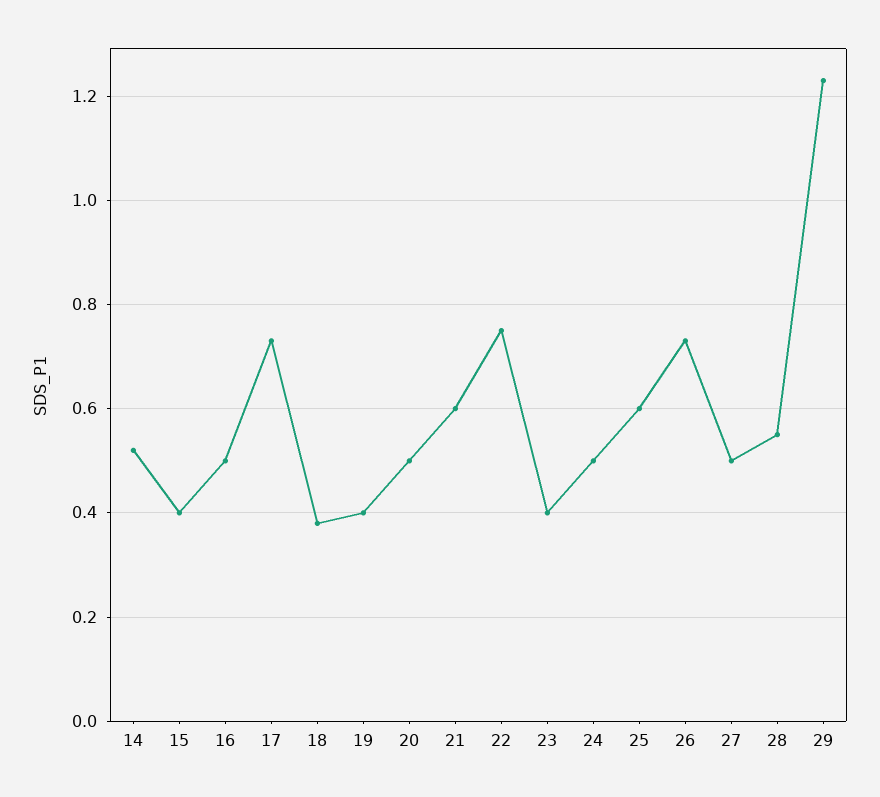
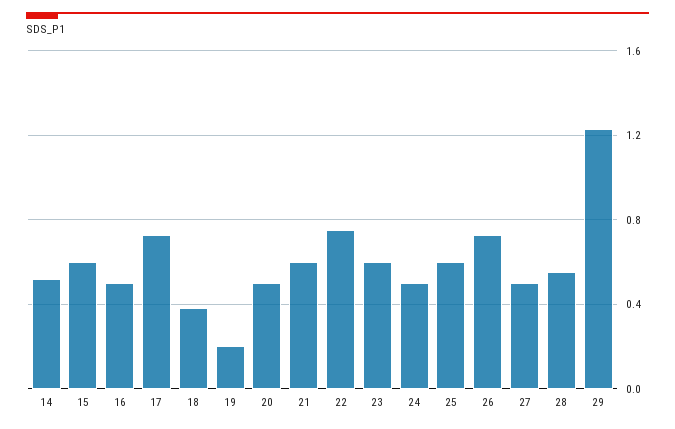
  {
    "14": 0.5,
-   "15": 0.4,
+   "15": 0.6,
    "16": 0.5,
    "17": 0.75,
    "18": 0.4,
-   "19": 0.4,
+   "19": 0.2,
    "20": 0.5,
    "21": 0.6,
    "22": 0.75,
-   "23": 0.4,
+   "23": 0.6,
    "24": 0.5,
    "25": 0.6,
    "26": 0.75,
    "27": 0.5,
    "28": 0.55,
    "29": 1.25
  }

